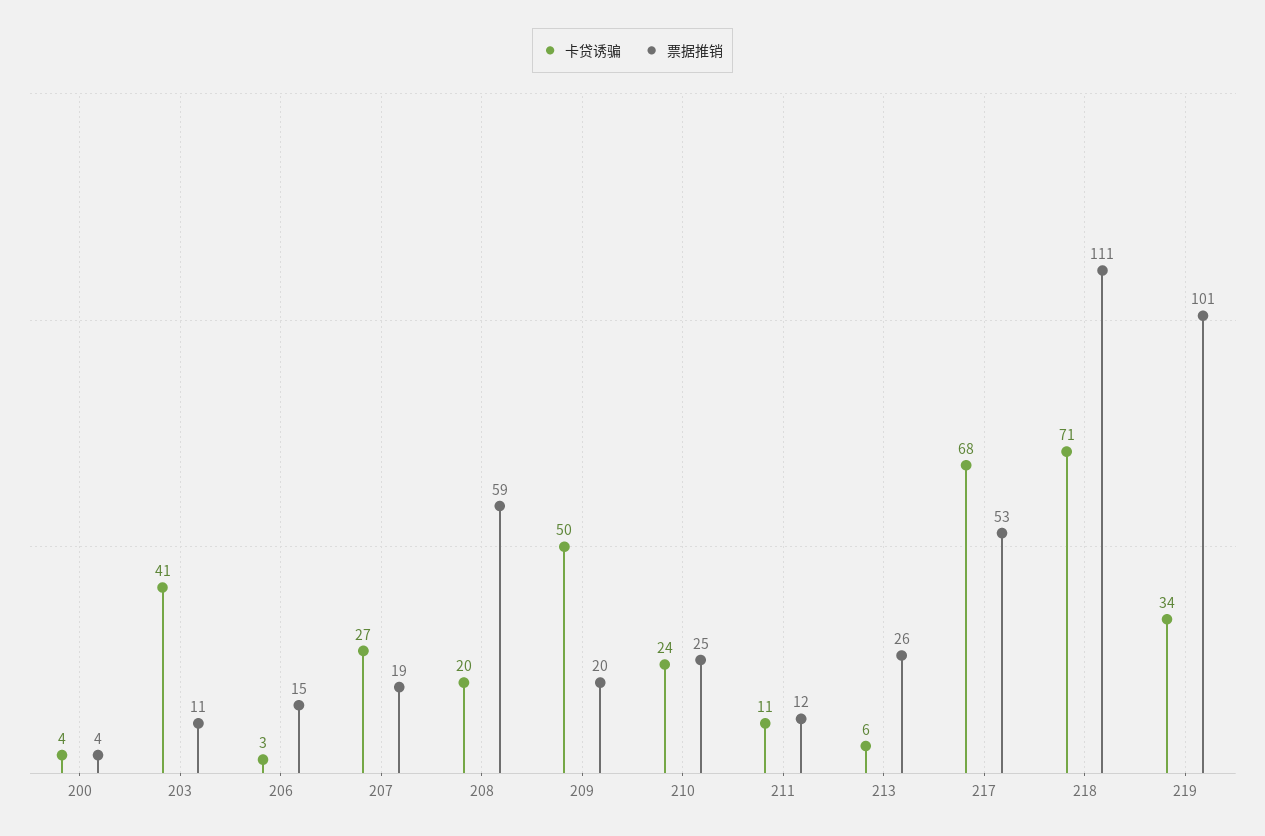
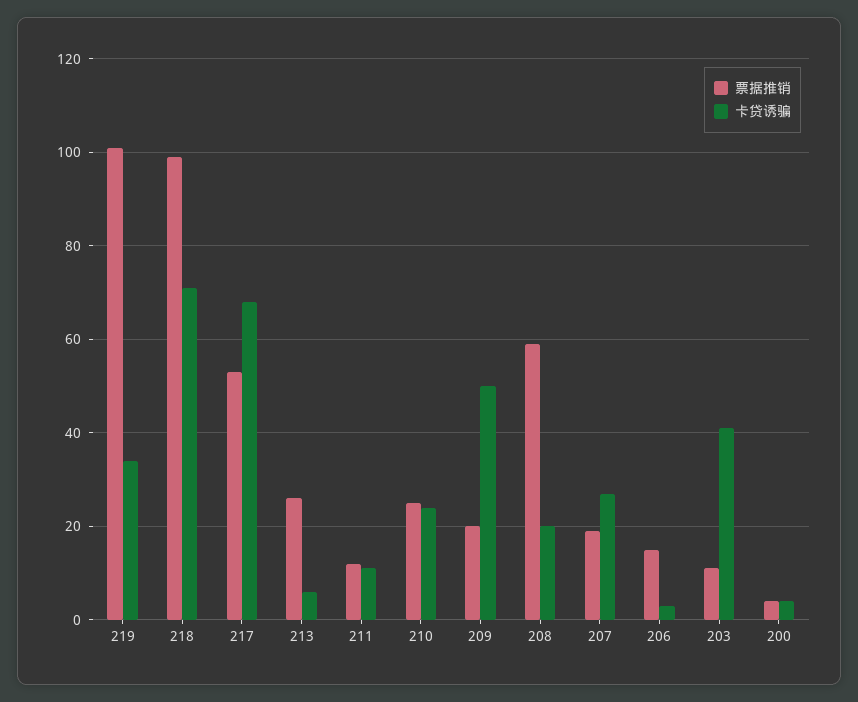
  {
    "卡贷诱骗": {
      "200": 4,
      "203": 41,
      "206": 3,
      "207": 27,
      "208": 20,
      "209": 50,
      "210": 24,
      "211": 11,
      "213": 6,
      "217": 68,
      "218": 71,
      "219": 34
    },
    "票据推销": {
      "200": 4,
      "203": 11,
      "206": 15,
      "207": 19,
      "208": 59,
      "209": 20,
      "210": 25,
      "211": 12,
      "213": 26,
      "217": 53,
-     "218": 111,
+     "218": 100,
      "219": 101
    }
  }

